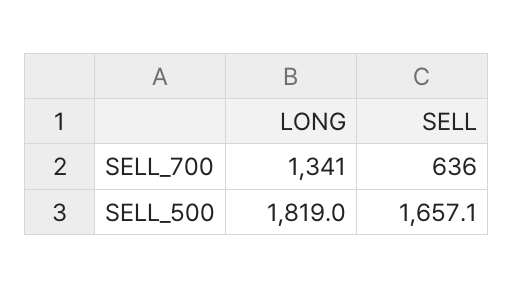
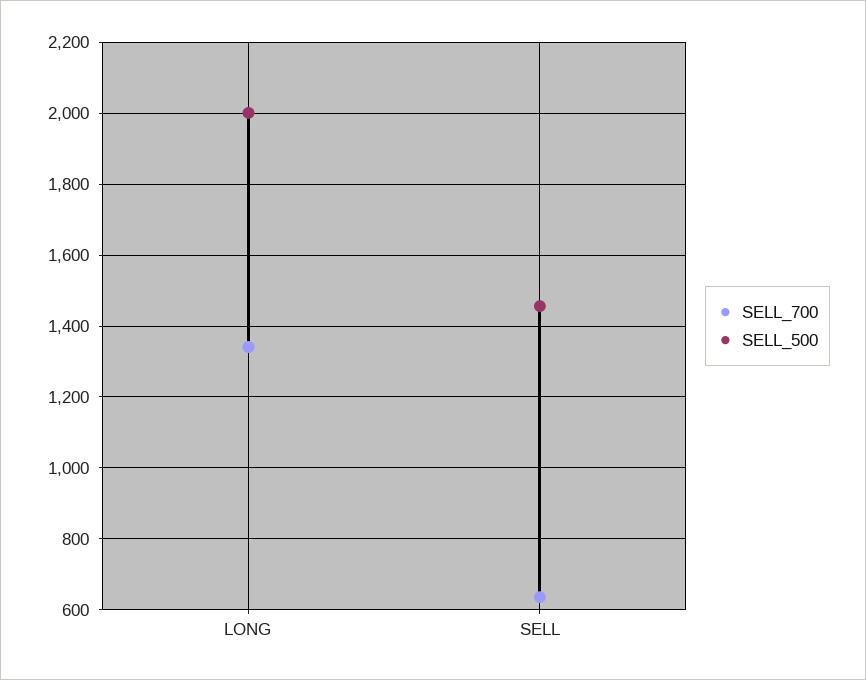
  {
    "SELL_700": {
      "LONG": 1341,
      "SELL": 636
    },
    "SELL_500": {
-     "LONG": 1819,
+     "LONG": 2000,
-     "SELL": 1657.1
+     "SELL": 1460
    }
  }

